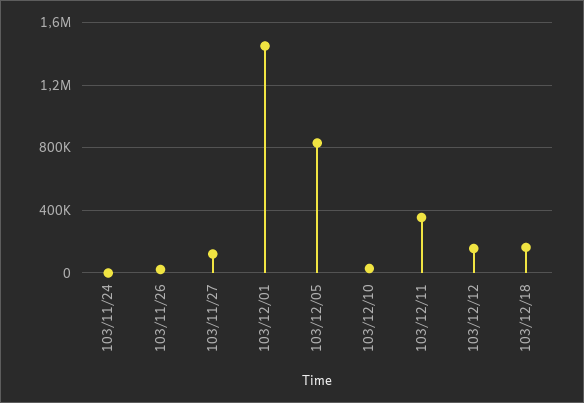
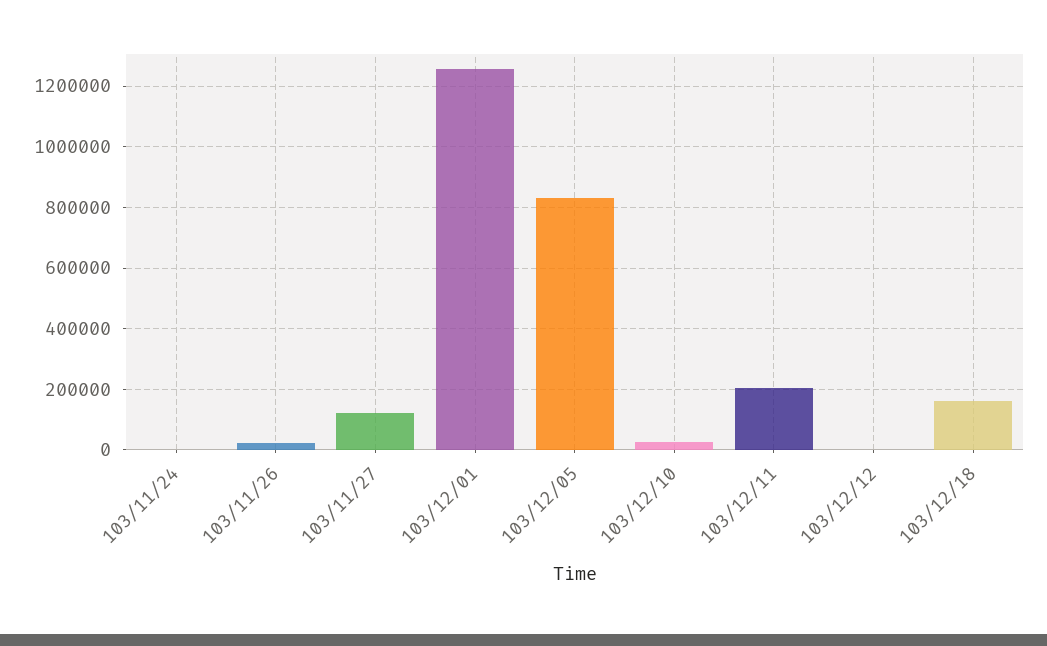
  {
    "103/11/24": 0,
    "103/11/26": 20000,
    "103/11/27": 120000,
-   "103/12/01": 1450000,
+   "103/12/01": 1260000,
    "103/12/05": 840000,
    "103/12/10": 20000,
-   "103/12/11": 350000,
+   "103/12/11": 200000,
-   "103/12/12": 150000,
+   "103/12/12": 0,
    "103/12/18": 160000
  }

